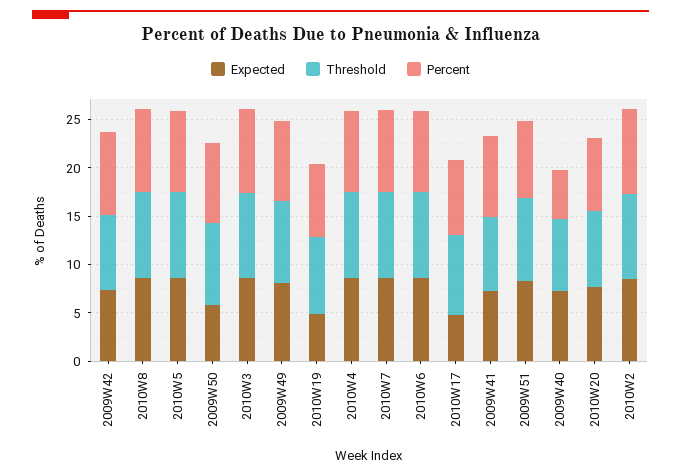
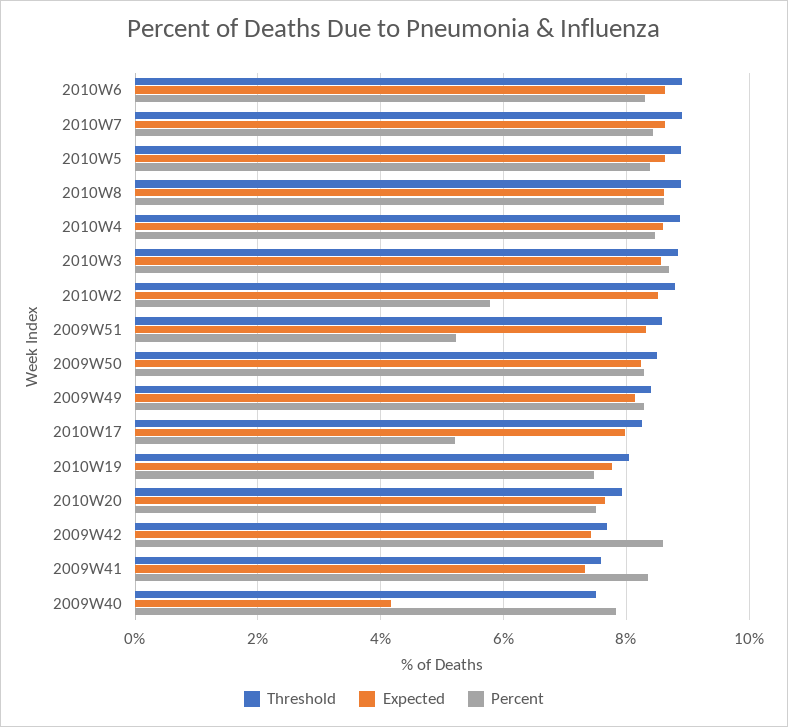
  {
    "Expected": {
      "2009W42": 7.4,
      "2010W8": 8.6,
      "2010W5": 8.6,
-     "2009W50": 6,
+     "2009W50": 8.2,
      "2010W3": 8.6,
      "2009W49": 8.2,
-     "2010W19": 5,
+     "2010W19": 7.8,
      "2010W4": 8.6,
      "2010W7": 8.6,
      "2010W6": 8.6,
-     "2010W17": 5,
+     "2010W17": 8,
      "2009W41": 7.4,
      "2009W51": 8.4,
-     "2009W40": 7,
+     "2009W40": 4.2,
      "2010W20": 7.6,
      "2010W2": 8.6
    },
    "Threshold": {
      "2009W42": 7.6,
      "2010W8": 8.8,
      "2010W5": 8.8,
      "2009W50": 8.6,
      "2010W3": 8.8,
      "2009W49": 8.4,
      "2010W19": 8,
      "2010W4": 8.8,
      "2010W7": 9,
      "2010W6": 9,
      "2010W17": 8.2,
      "2009W41": 7.6,
      "2009W51": 8.6,
      "2009W40": 7.6,
      "2010W20": 8,
      "2010W2": 8.8
    },
    "Percent": {
      "2009W42": 8.6,
      "2010W8": 8.6,
      "2010W5": 8.4,
      "2009W50": 8.2,
      "2010W3": 8.6,
      "2009W49": 8.2,
      "2010W19": 7.4,
      "2010W4": 8.4,
      "2010W7": 8.4,
      "2010W6": 8.4,
-     "2010W17": 8,
+     "2010W17": 5.2,
      "2009W41": 8.4,
-     "2009W51": 8,
+     "2009W51": 5.2,
-     "2009W40": 5,
+     "2009W40": 7.8,
      "2010W20": 7.6,
-     "2010W2": 9
+     "2010W2": 5.8
    }
  }

